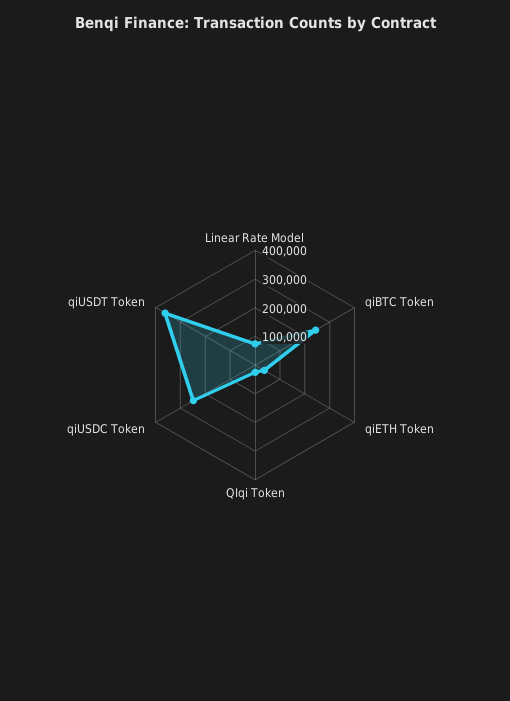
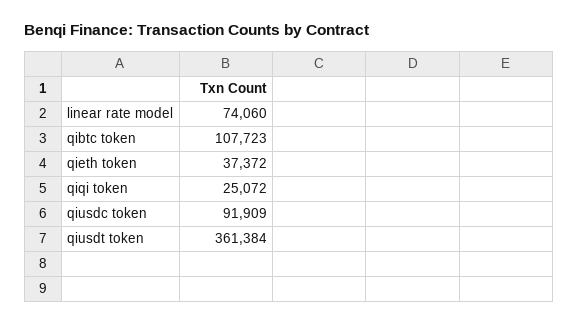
  {
    "Linear Rate Model": 74060,
-   "qiBTC Token": 250000,
+   "qiBTC Token": 107723,
    "qiETH Token": 37372,
    "QIqi Token": 25072,
-   "qiUSDC Token": 250000,
+   "qiUSDC Token": 91909,
    "qiUSDT Token": 361384
  }

